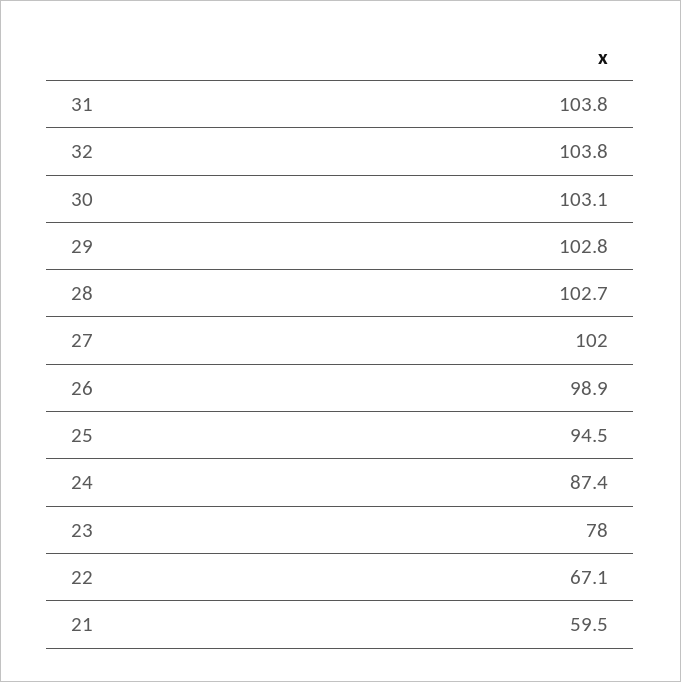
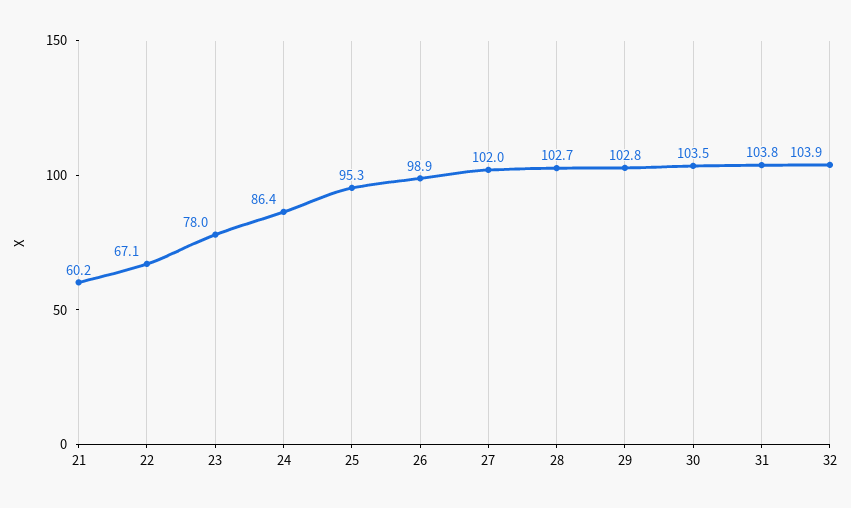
  {
    "31": 103.8,
-   "32": 103.8,
+   "32": 103.9,
-   "30": 103.1,
+   "30": 103.5,
    "29": 102.8,
    "28": 102.7,
    "27": 102,
    "26": 98.9,
-   "25": 94.5,
+   "25": 95.3,
-   "24": 87.4,
+   "24": 86.4,
    "23": 78,
    "22": 67.1,
-   "21": 59.5
+   "21": 60.2
  }

